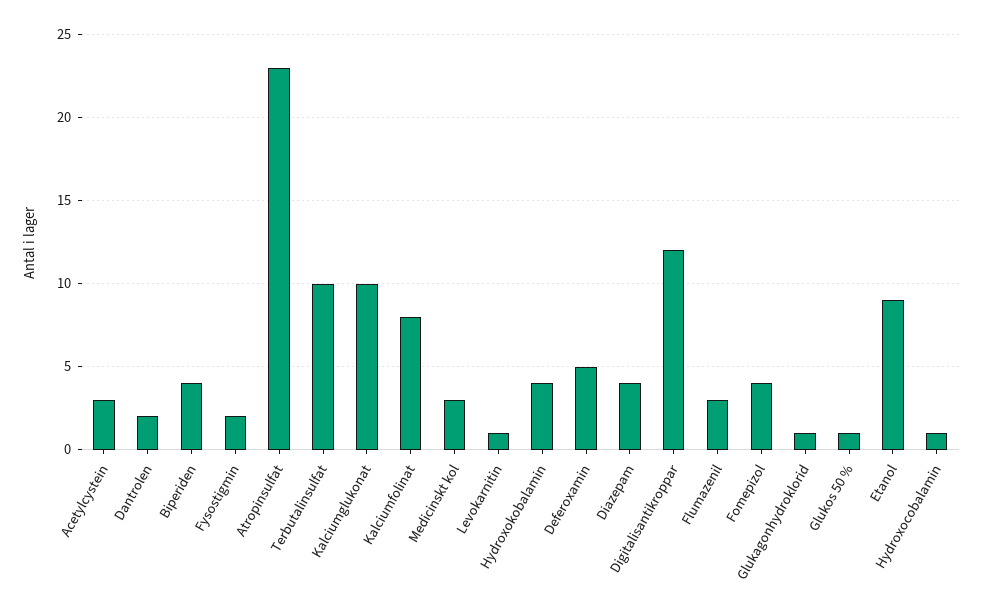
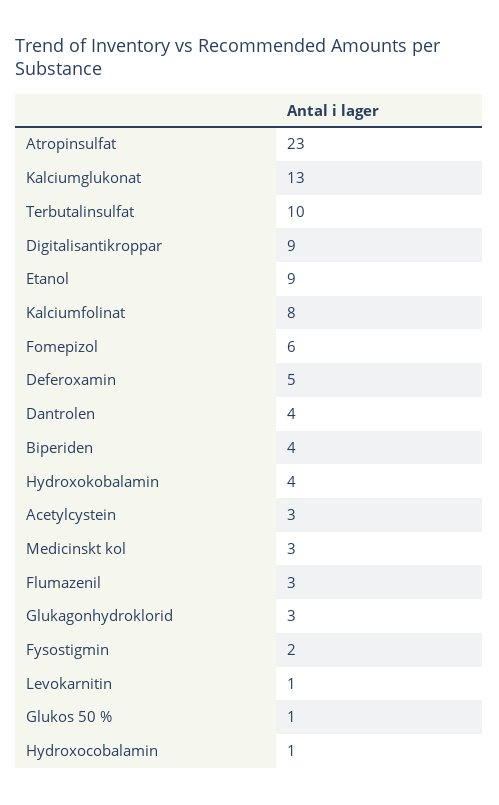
  {
    "Acetylcystein": 3,
-   "Dantrolen": 2,
+   "Dantrolen": 4,
    "Biperiden": 4,
    "Fysostigmin": 2,
    "Atropinsulfat": 23,
    "Terbutalinsulfat": 10,
-   "Kalciumglukonat": 10,
+   "Kalciumglukonat": 13,
    "Kalciumfolinat": 8,
    "Medicinskt kol": 3,
    "Levokarnitin": 1,
    "Hydroxokobalamin": 4,
    "Deferoxamin": 5,
-   "Diazepam": 4,
-   "Digitalisantikroppar": 12,
+   "Digitalisantikroppar": 9,
    "Flumazenil": 3,
-   "Fomepizol": 4,
+   "Fomepizol": 6,
-   "Glukagonhydroklorid": 1,
+   "Glukagonhydroklorid": 3,
    "Glukos 50 %": 1,
    "Etanol": 9,
    "Hydroxocobalamin": 1
  }

